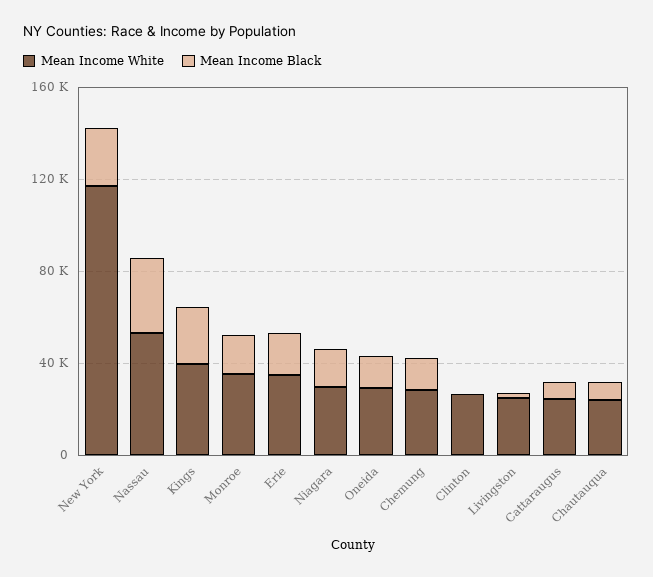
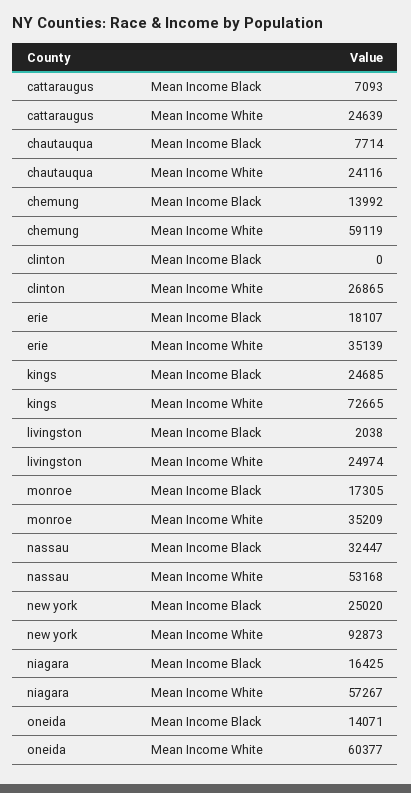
  {
    "Mean Income White": {
-     "New York": 120000,
+     "New York": 92873,
      "Nassau": 53168,
-     "Kings": 40000,
+     "Kings": 72665,
      "Monroe": 35209,
      "Erie": 35139,
-     "Niagara": 30000,
+     "Niagara": 57267,
-     "Oneida": 30000,
+     "Oneida": 60377,
-     "Chemung": 30000,
+     "Chemung": 59119,
      "Clinton": 26865,
      "Livingston": 24974,
      "Cattaraugus": 24639,
      "Chautauqua": 24116
    },
    "Mean Income Black": {
      "New York": 25020,
      "Nassau": 32447,
      "Kings": 24685,
      "Monroe": 17305,
      "Erie": 18107,
      "Niagara": 16425,
      "Oneida": 14071,
      "Chemung": 13992,
      "Clinton": 0,
      "Livingston": 2038,
      "Cattaraugus": 7093,
      "Chautauqua": 7714
    }
  }

